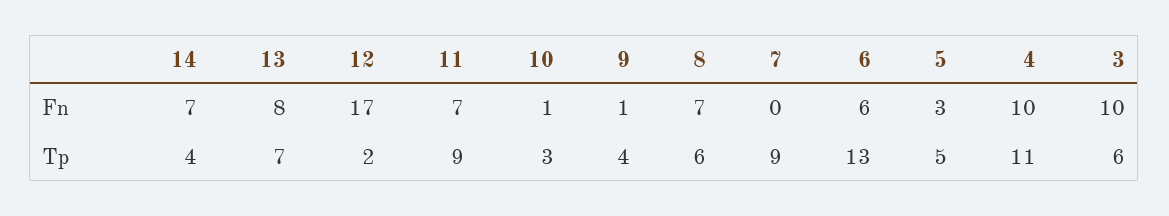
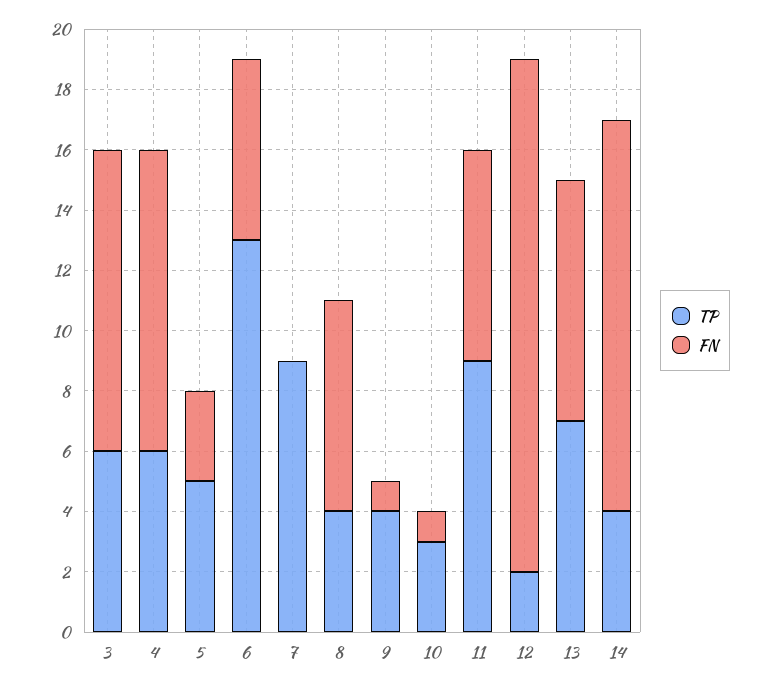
  {
    "Fn": {
-     "14": 7,
+     "14": 13,
      "13": 8,
      "12": 17,
      "11": 7,
      "10": 1,
      "9": 1,
      "8": 7,
      "7": 0,
      "6": 6,
      "5": 3,
      "4": 10,
      "3": 10
    },
    "Tp": {
      "14": 4,
      "13": 7,
      "12": 2,
      "11": 9,
      "10": 3,
      "9": 4,
-     "8": 6,
+     "8": 4,
      "7": 9,
      "6": 13,
      "5": 5,
-     "4": 11,
+     "4": 6,
      "3": 6
    }
  }

